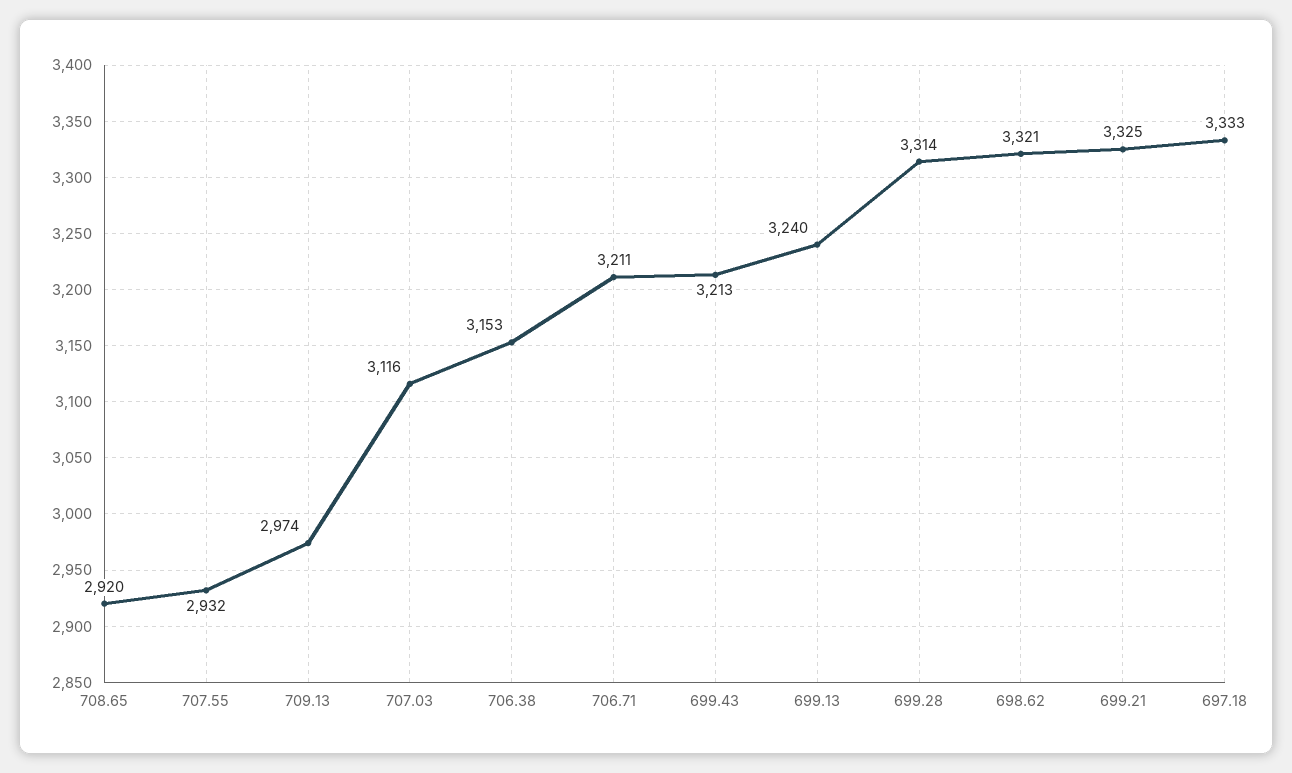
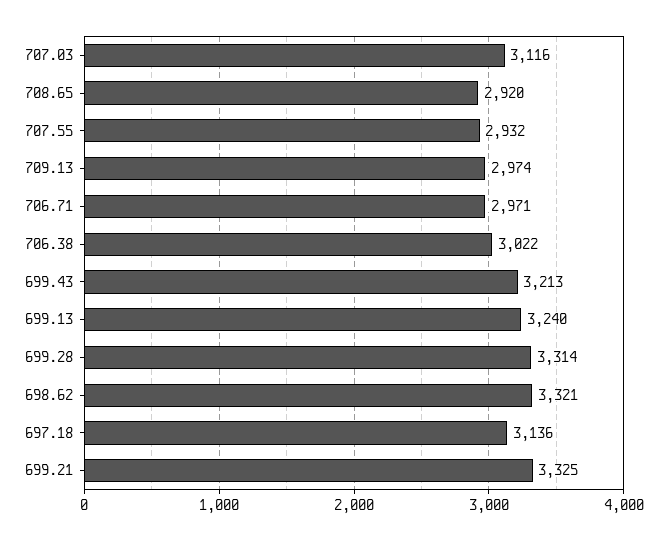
  {
    "708.65": 2920,
    "707.55": 2932,
    "709.13": 2974,
    "707.03": 3116,
-   "706.38": 3153,
+   "706.38": 3022,
-   "706.71": 3211,
+   "706.71": 2971,
    "699.43": 3213,
    "699.13": 3240,
    "699.28": 3314,
    "698.62": 3321,
    "699.21": 3325,
-   "697.18": 3333
+   "697.18": 3136
  }

